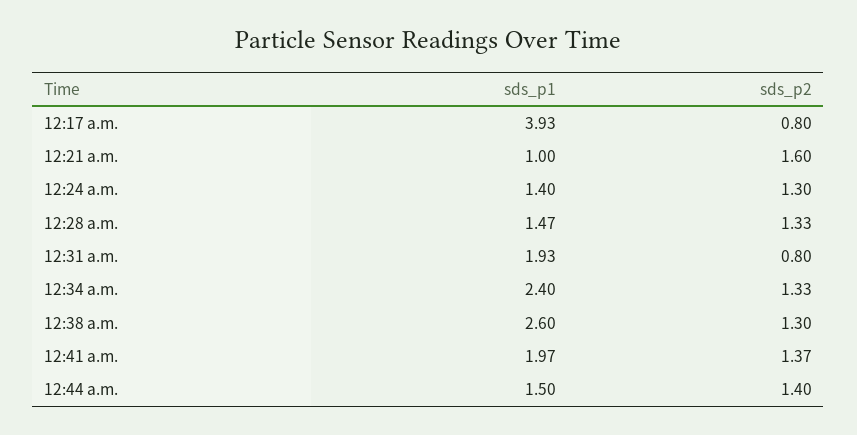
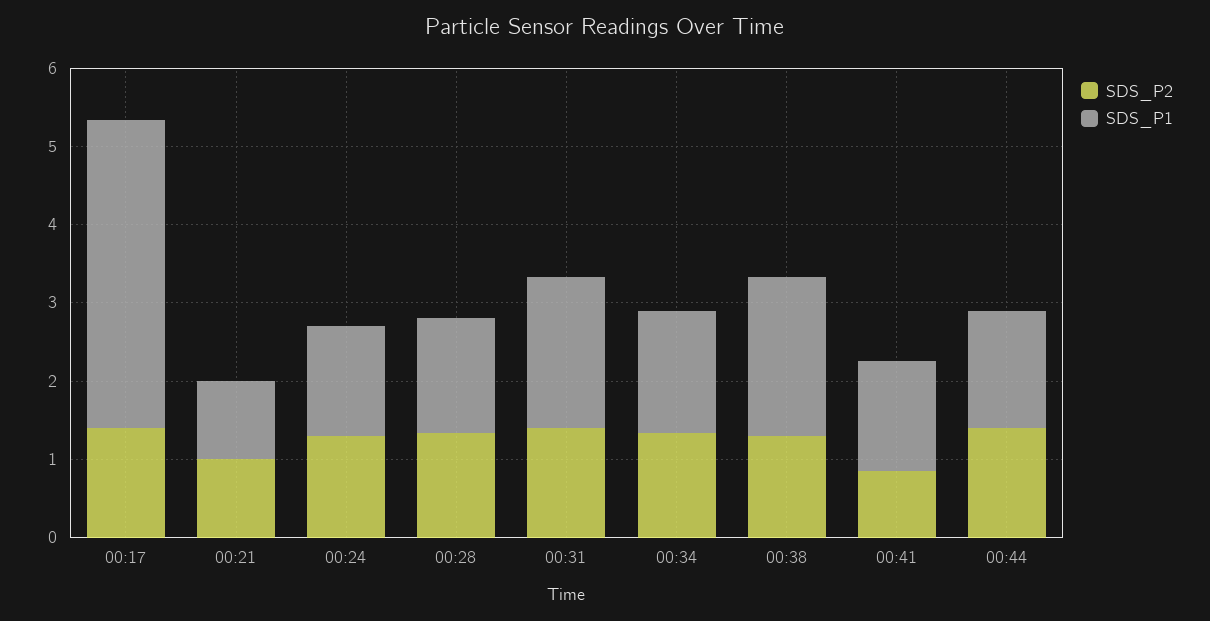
  {
    "sds_p1": {
      "12:17 a.m.": 3.93,
      "12:21 a.m.": 1,
      "12:24 a.m.": 1.4,
      "12:28 a.m.": 1.47,
      "12:31 a.m.": 1.93,
-     "12:34 a.m.": 2.4,
+     "12:34 a.m.": 1.6,
-     "12:38 a.m.": 2.6,
+     "12:38 a.m.": 2,
-     "12:41 a.m.": 1.97,
+     "12:41 a.m.": 1.4,
      "12:44 a.m.": 1.5
    },
    "sds_p2": {
-     "12:17 a.m.": 0.8,
+     "12:17 a.m.": 1.4,
-     "12:21 a.m.": 1.6,
+     "12:21 a.m.": 1,
      "12:24 a.m.": 1.3,
      "12:28 a.m.": 1.33,
-     "12:31 a.m.": 0.8,
+     "12:31 a.m.": 1.4,
      "12:34 a.m.": 1.33,
      "12:38 a.m.": 1.3,
-     "12:41 a.m.": 1.37,
+     "12:41 a.m.": 0.8,
      "12:44 a.m.": 1.4
    }
  }

